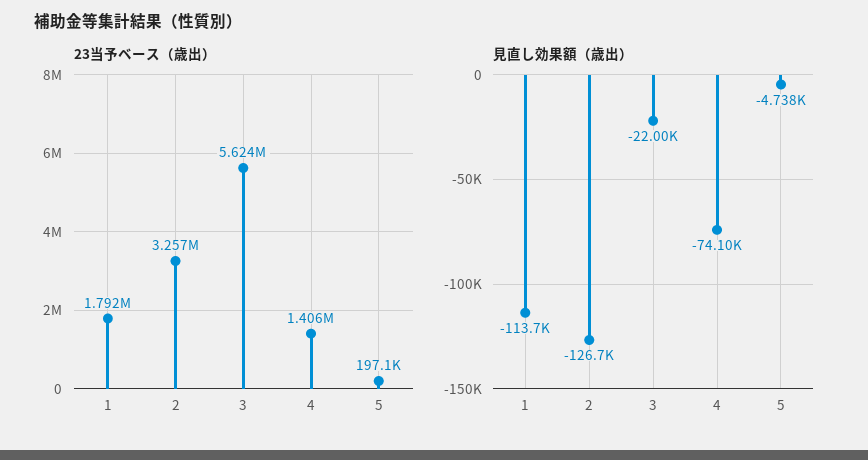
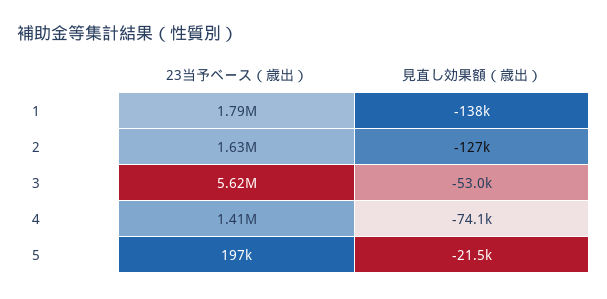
  {
    "23当予ベース（歳出）": {
      "1": 1792000,
-     "2": 3257000,
+     "2": 1630000,
      "3": 5624000,
      "4": 1406000,
      "5": 197100
    },
    "見直し効果額（歳出）": {
-     "1": -113700,
+     "1": -138000,
      "2": -126700,
-     "3": -22000,
+     "3": -53000,
      "4": -74100,
-     "5": -4738
+     "5": -21500
    }
  }

